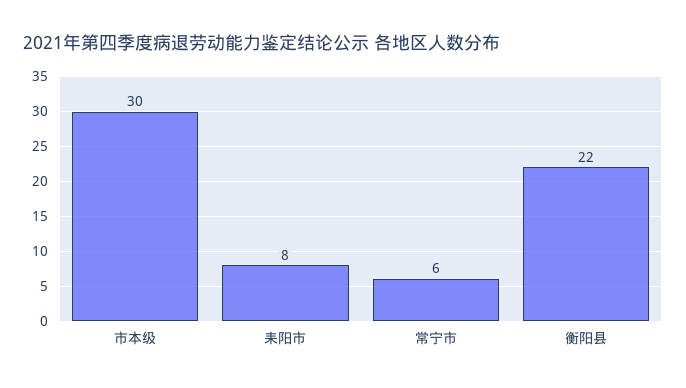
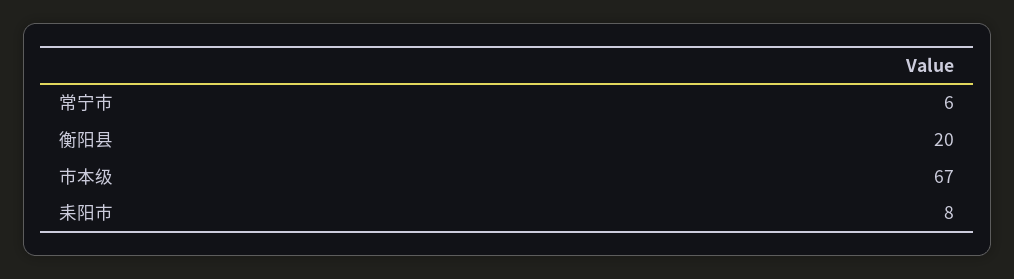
  {
-   "市本级": 30,
+   "市本级": 67,
    "耒阳市": 8,
    "常宁市": 6,
-   "衡阳县": 22
+   "衡阳县": 20
  }

